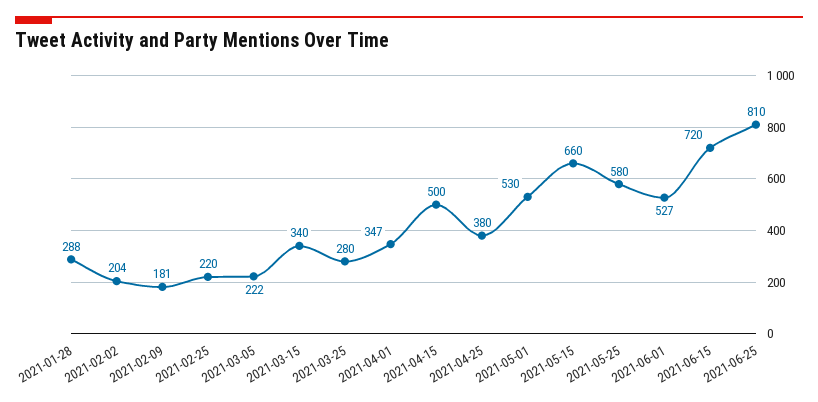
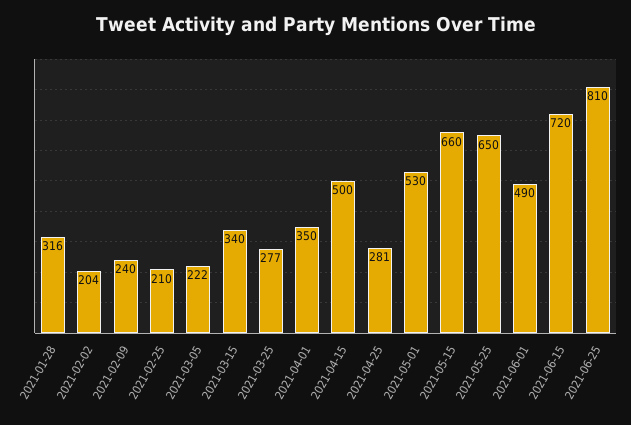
  {
-   "2021-01-28": 288,
+   "2021-01-28": 316,
    "2021-02-02": 204,
-   "2021-02-09": 181,
+   "2021-02-09": 240,
-   "2021-02-25": 220,
+   "2021-02-25": 210,
    "2021-03-05": 222,
    "2021-03-15": 340,
-   "2021-03-25": 280,
+   "2021-03-25": 277,
-   "2021-04-01": 347,
+   "2021-04-01": 350,
    "2021-04-15": 500,
-   "2021-04-25": 380,
+   "2021-04-25": 281,
    "2021-05-01": 530,
    "2021-05-15": 660,
-   "2021-05-25": 580,
+   "2021-05-25": 650,
-   "2021-06-01": 527,
+   "2021-06-01": 490,
    "2021-06-15": 720,
    "2021-06-25": 810
  }

